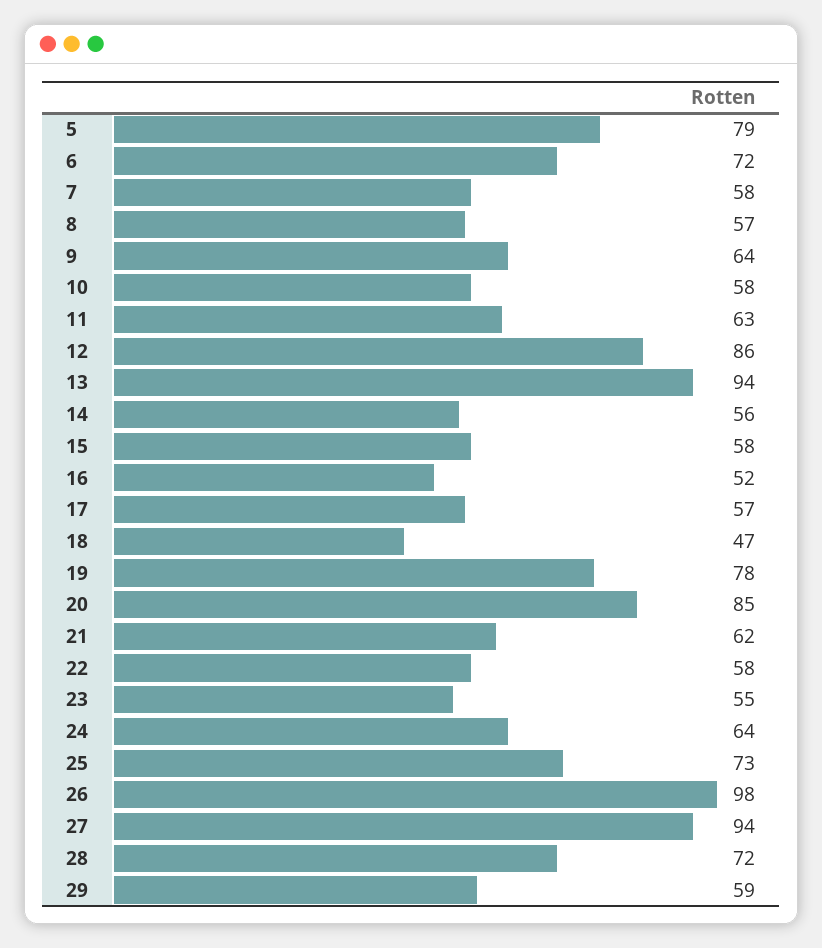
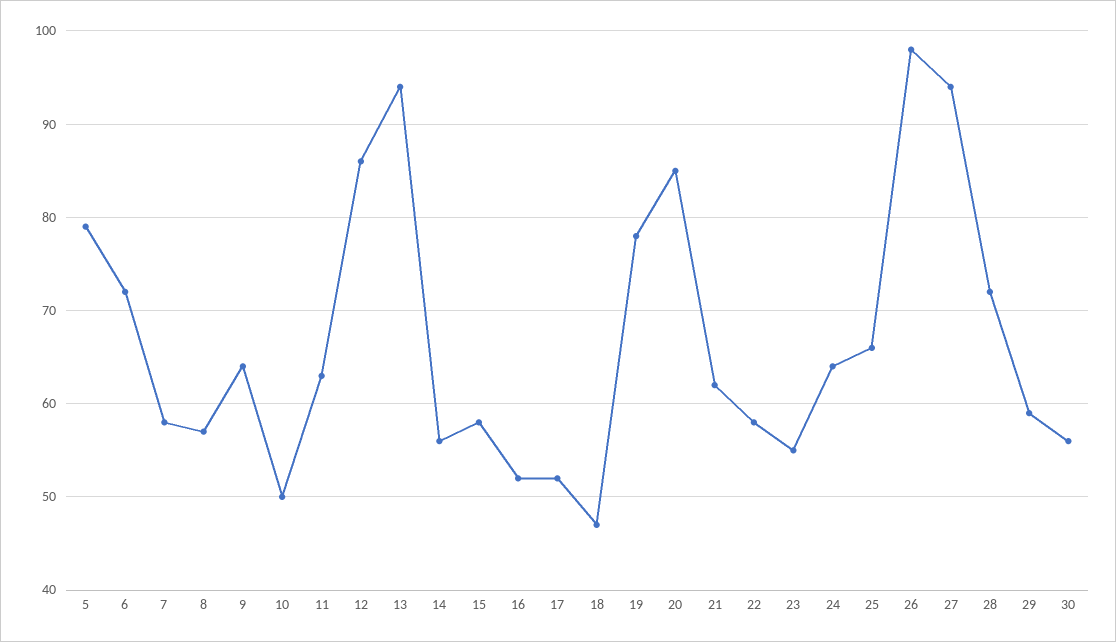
  {
    "5": 79,
    "6": 72,
    "7": 58,
    "8": 57,
    "9": 64,
-   "10": 58,
+   "10": 50,
    "11": 63,
    "12": 86,
    "13": 94,
    "14": 56,
    "15": 58,
    "16": 52,
-   "17": 57,
+   "17": 52,
    "18": 47,
    "19": 78,
    "20": 85,
    "21": 62,
    "22": 58,
    "23": 55,
    "24": 64,
-   "25": 73,
+   "25": 66,
    "26": 98,
    "27": 94,
    "28": 72,
-   "29": 59
+   "29": 59,
+   "30": 56
  }

